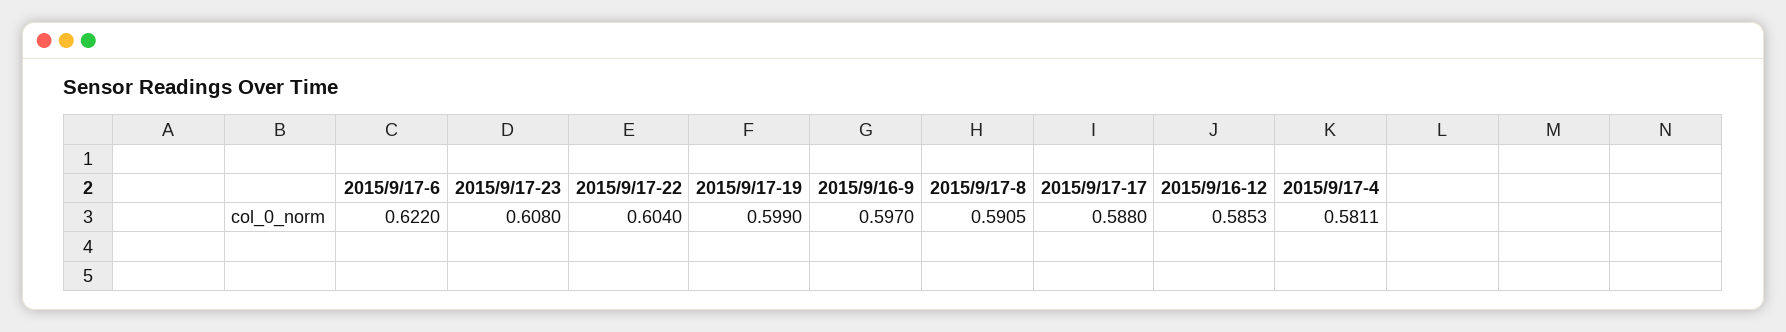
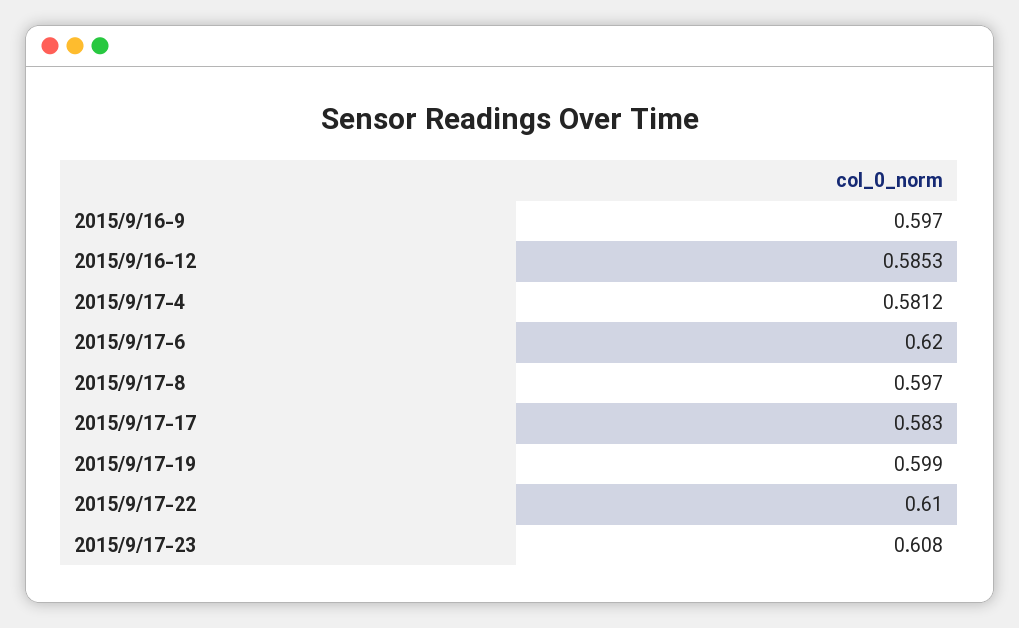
  {
-   "2015/9/17-6": 0.622,
+   "2015/9/17-6": 0.62,
    "2015/9/17-23": 0.608,
-   "2015/9/17-22": 0.604,
+   "2015/9/17-22": 0.61,
    "2015/9/17-19": 0.599,
    "2015/9/16-9": 0.597,
-   "2015/9/17-8": 0.5905,
+   "2015/9/17-8": 0.597,
-   "2015/9/17-17": 0.588,
+   "2015/9/17-17": 0.583,
    "2015/9/16-12": 0.5853,
-   "2015/9/17-4": 0.5811
+   "2015/9/17-4": 0.5812
  }

